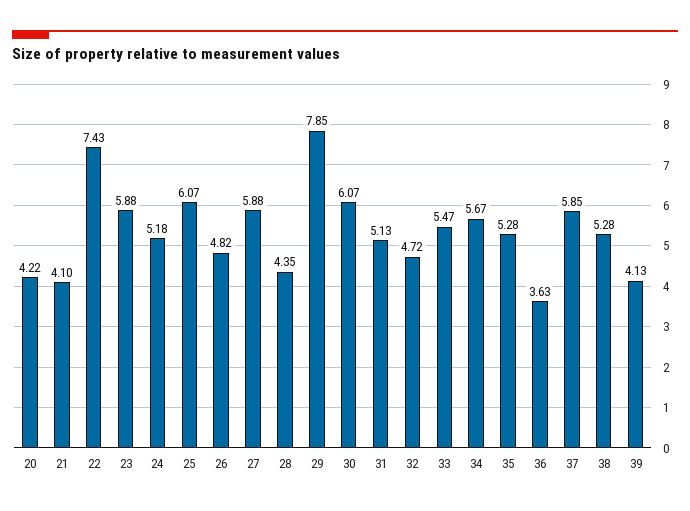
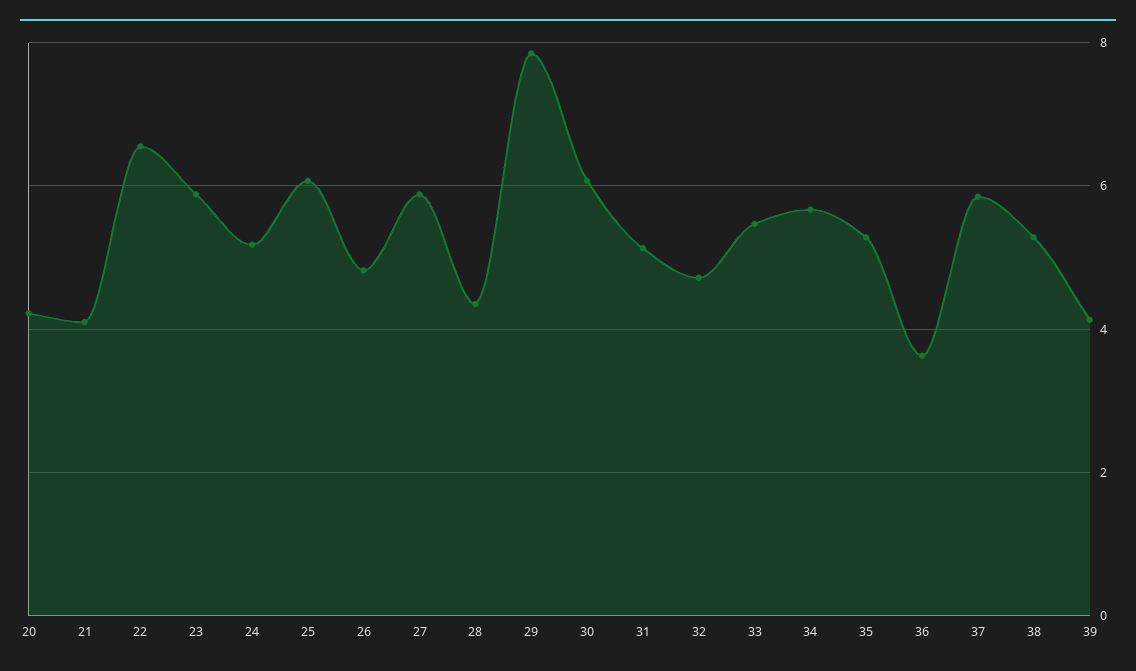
  {
    "20": 4.22,
    "21": 4.1,
-   "22": 7.43,
+   "22": 6.6,
    "23": 5.88,
    "24": 5.18,
    "25": 6.07,
    "26": 4.82,
    "27": 5.88,
    "28": 4.35,
    "29": 7.85,
    "30": 6.07,
    "31": 5.13,
    "32": 4.72,
    "33": 5.47,
    "34": 5.67,
    "35": 5.28,
    "36": 3.63,
    "37": 5.85,
    "38": 5.28,
    "39": 4.13
  }

